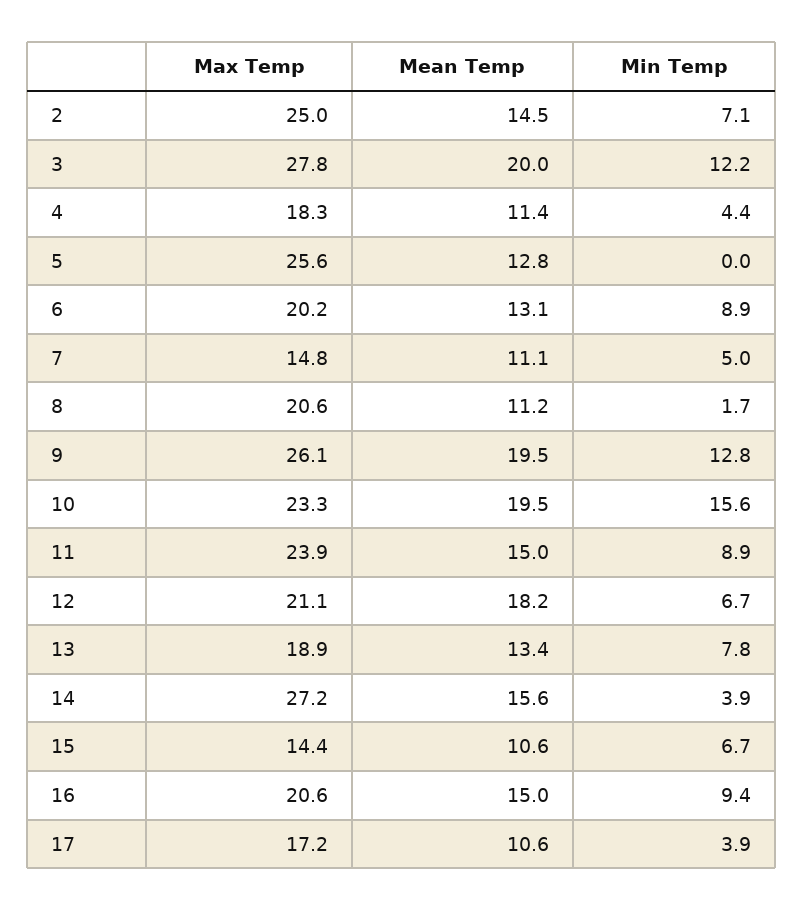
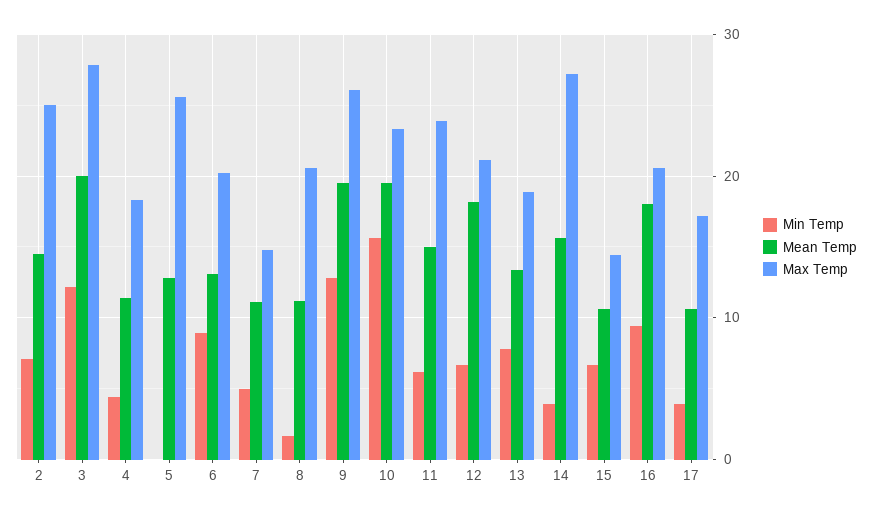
  {
    "Max Temp": {
      "2": 25,
      "3": 27.8,
      "4": 18.3,
      "5": 25.6,
      "6": 20.2,
      "7": 14.8,
      "8": 20.6,
      "9": 26.1,
      "10": 23.3,
      "11": 23.9,
      "12": 21.1,
      "13": 18.9,
      "14": 27.2,
      "15": 14.4,
      "16": 20.6,
      "17": 17.2
    },
    "Mean Temp": {
      "2": 14.5,
      "3": 20,
      "4": 11.4,
      "5": 12.8,
      "6": 13.1,
      "7": 11.1,
      "8": 11.2,
      "9": 19.5,
      "10": 19.5,
      "11": 15,
      "12": 18.2,
      "13": 13.4,
      "14": 15.6,
      "15": 10.6,
-     "16": 15,
+     "16": 18,
      "17": 10.6
    },
    "Min Temp": {
      "2": 7.1,
      "3": 12.2,
      "4": 4.4,
      "5": 0,
      "6": 8.9,
      "7": 5,
      "8": 1.7,
      "9": 12.8,
      "10": 15.6,
-     "11": 8.9,
+     "11": 6,
      "12": 6.7,
      "13": 7.8,
      "14": 3.9,
      "15": 6.7,
      "16": 9.4,
      "17": 3.9
    }
  }

